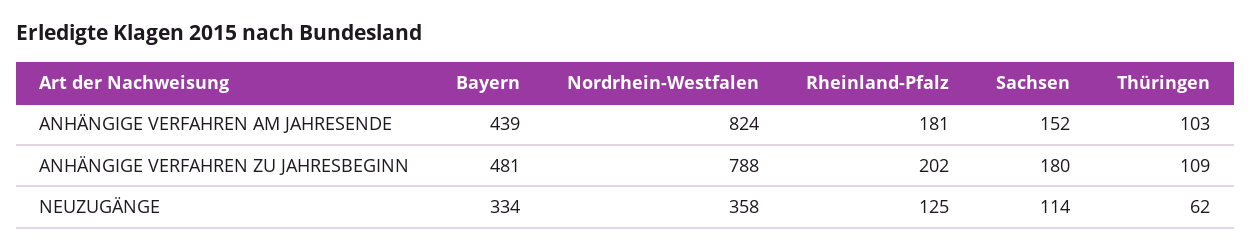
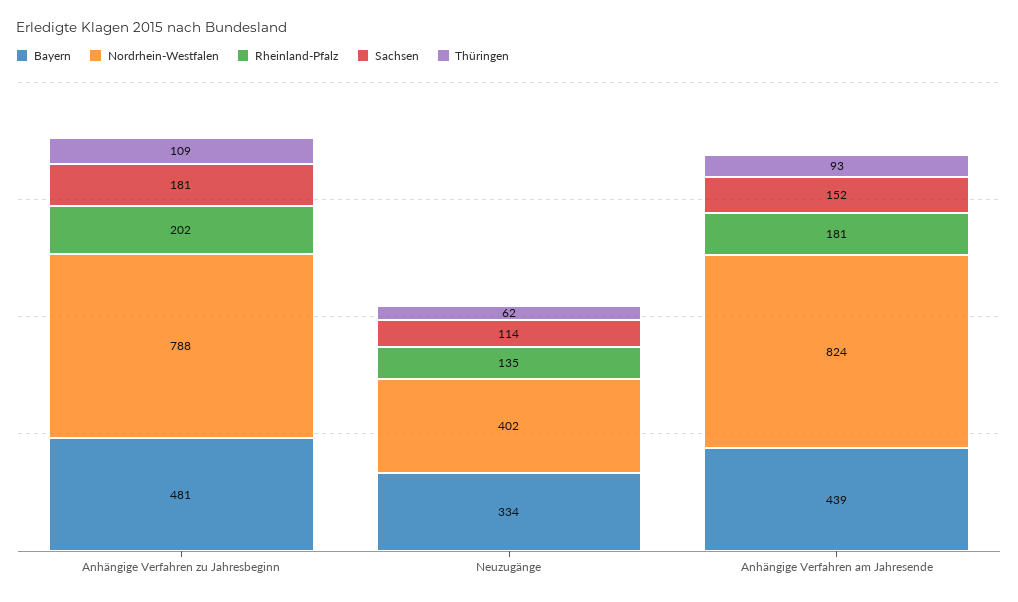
  {
    "Bayern": {
      "ANHÄNGIGE VERFAHREN AM JAHRESENDE": 439,
      "ANHÄNGIGE VERFAHREN ZU JAHRESBEGINN": 481,
      "NEUZUGÄNGE": 334
    },
    "Nordrhein-Westfalen": {
      "ANHÄNGIGE VERFAHREN AM JAHRESENDE": 824,
      "ANHÄNGIGE VERFAHREN ZU JAHRESBEGINN": 788,
-     "NEUZUGÄNGE": 358
+     "NEUZUGÄNGE": 402
    },
    "Rheinland-Pfalz": {
      "ANHÄNGIGE VERFAHREN AM JAHRESENDE": 181,
      "ANHÄNGIGE VERFAHREN ZU JAHRESBEGINN": 202,
-     "NEUZUGÄNGE": 125
+     "NEUZUGÄNGE": 135
    },
    "Sachsen": {
      "ANHÄNGIGE VERFAHREN AM JAHRESENDE": 152,
-     "ANHÄNGIGE VERFAHREN ZU JAHRESBEGINN": 180,
+     "ANHÄNGIGE VERFAHREN ZU JAHRESBEGINN": 181,
      "NEUZUGÄNGE": 114
    },
    "Thüringen": {
-     "ANHÄNGIGE VERFAHREN AM JAHRESENDE": 103,
+     "ANHÄNGIGE VERFAHREN AM JAHRESENDE": 93,
      "ANHÄNGIGE VERFAHREN ZU JAHRESBEGINN": 109,
      "NEUZUGÄNGE": 62
    }
  }

